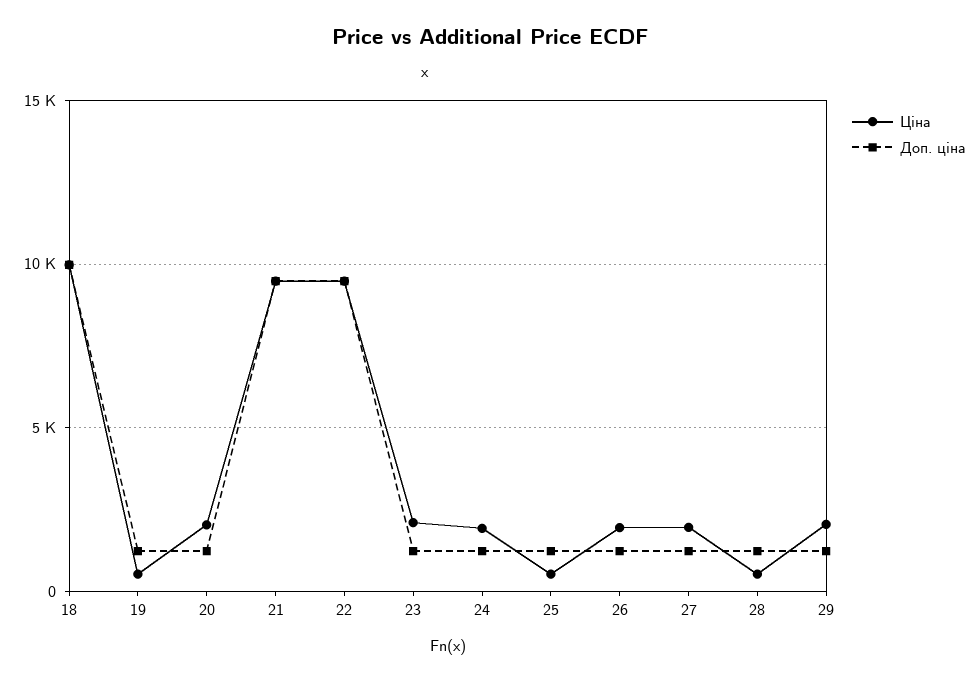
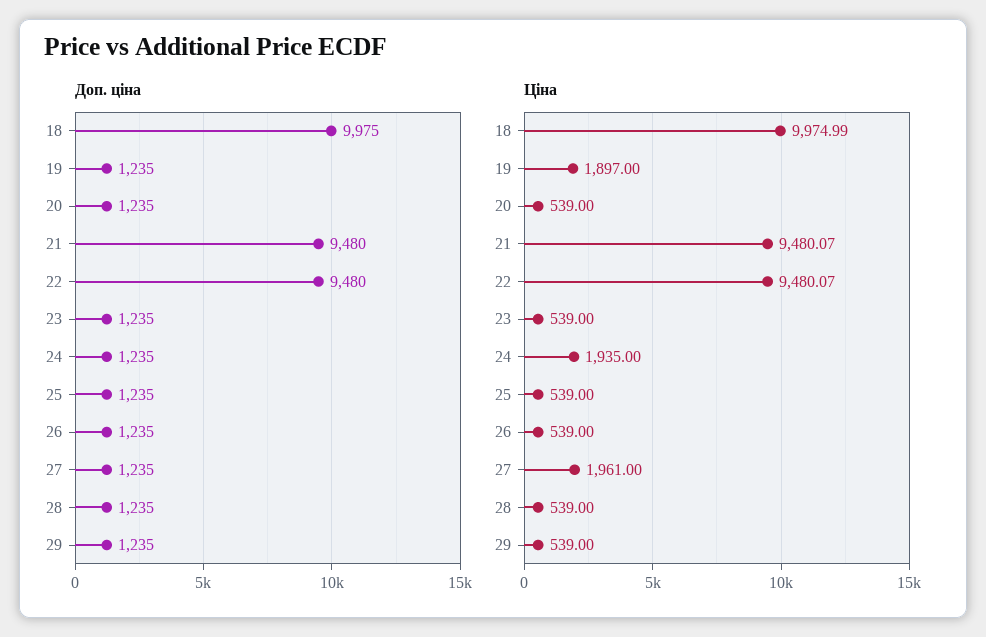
  {
    "Ціна": {
      "18": 9974.99,
-     "19": 500,
+     "19": 1897,
-     "20": 2000,
+     "20": 539,
      "21": 9480.07,
      "22": 9480.07,
-     "23": 2000,
+     "23": 539,
      "24": 1935,
      "25": 539,
-     "26": 2000,
+     "26": 539,
      "27": 1961,
      "28": 539,
-     "29": 2000
+     "29": 539
    },
    "Доп. ціна": {
      "18": 9975,
      "19": 1235,
      "20": 1235,
      "21": 9480,
      "22": 9480,
      "23": 1235,
      "24": 1235,
      "25": 1235,
      "26": 1235,
      "27": 1235,
      "28": 1235,
      "29": 1235
    }
  }

